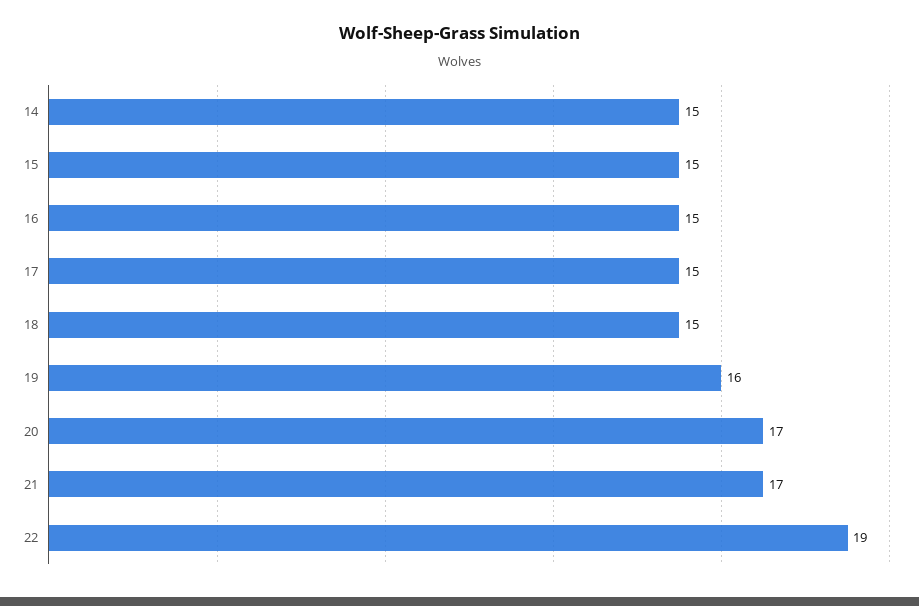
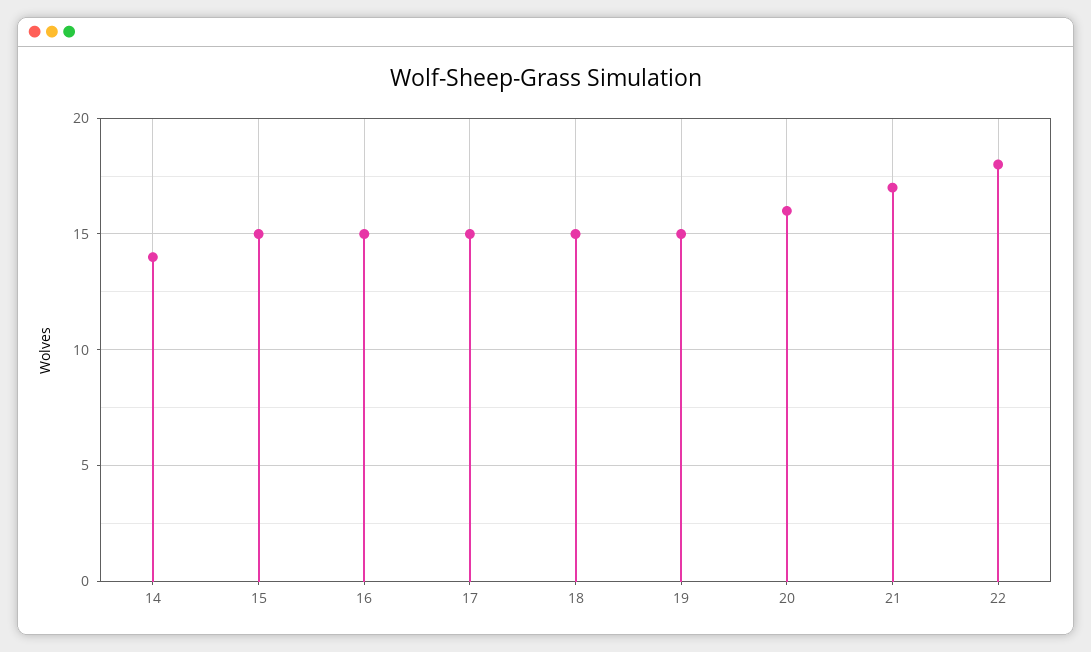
  {
-   "14": 15,
+   "14": 14,
    "15": 15,
    "16": 15,
    "17": 15,
    "18": 15,
-   "19": 16,
+   "19": 15,
-   "20": 17,
+   "20": 16,
    "21": 17,
-   "22": 19
+   "22": 18
  }

